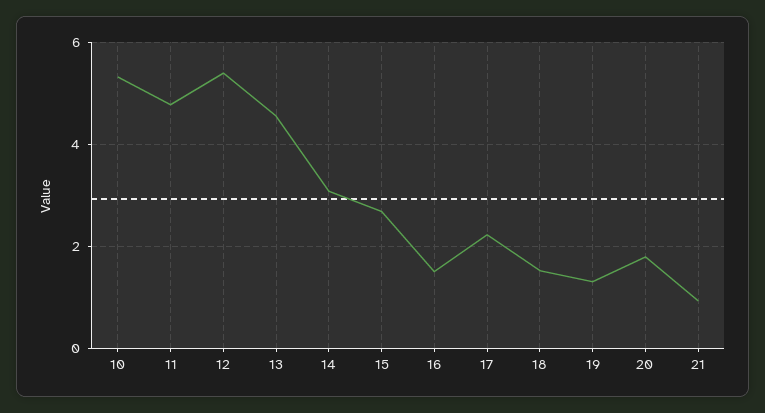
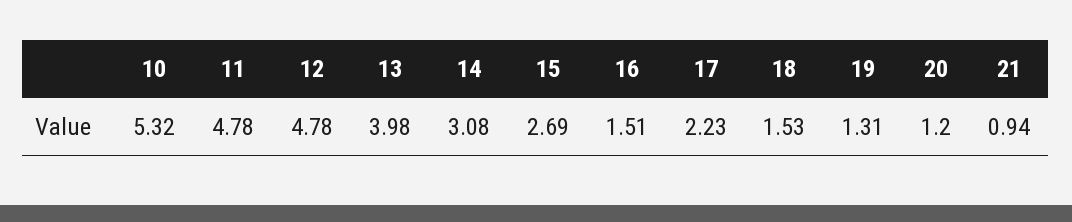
  {
    "10": 5.32,
    "11": 4.78,
-   "12": 5.4,
+   "12": 4.78,
-   "13": 4.6,
+   "13": 3.98,
    "14": 3.08,
    "15": 2.69,
    "16": 1.51,
    "17": 2.23,
    "18": 1.53,
    "19": 1.31,
-   "20": 1.8,
+   "20": 1.2,
    "21": 0.94
  }

